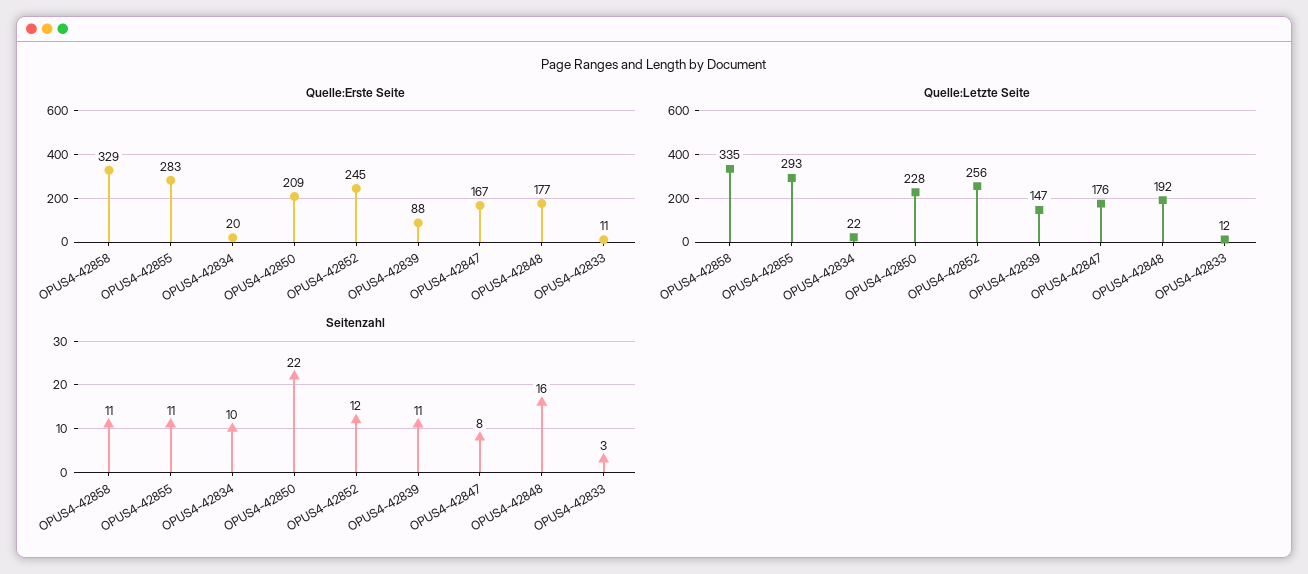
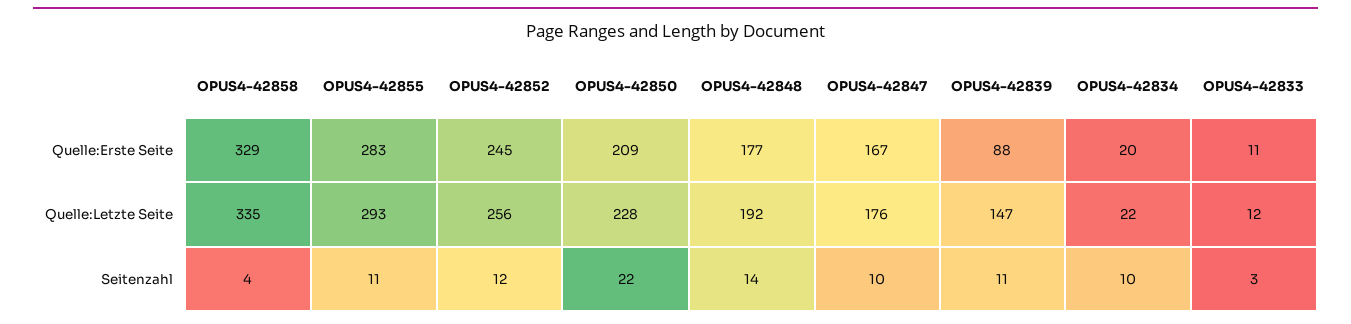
  {
    "Quelle:Erste Seite": {
      "OPUS4-42858": 329,
      "OPUS4-42855": 283,
      "OPUS4-42834": 20,
      "OPUS4-42850": 209,
      "OPUS4-42852": 245,
      "OPUS4-42839": 88,
      "OPUS4-42847": 167,
      "OPUS4-42848": 177,
      "OPUS4-42833": 11
    },
    "Quelle:Letzte Seite": {
      "OPUS4-42858": 335,
      "OPUS4-42855": 293,
      "OPUS4-42834": 22,
      "OPUS4-42850": 228,
      "OPUS4-42852": 256,
      "OPUS4-42839": 147,
      "OPUS4-42847": 176,
      "OPUS4-42848": 192,
      "OPUS4-42833": 12
    },
    "Seitenzahl": {
-     "OPUS4-42858": 11,
+     "OPUS4-42858": 4,
      "OPUS4-42855": 11,
      "OPUS4-42834": 10,
      "OPUS4-42850": 22,
      "OPUS4-42852": 12,
      "OPUS4-42839": 11,
-     "OPUS4-42847": 8,
+     "OPUS4-42847": 10,
-     "OPUS4-42848": 16,
+     "OPUS4-42848": 14,
      "OPUS4-42833": 3
    }
  }

